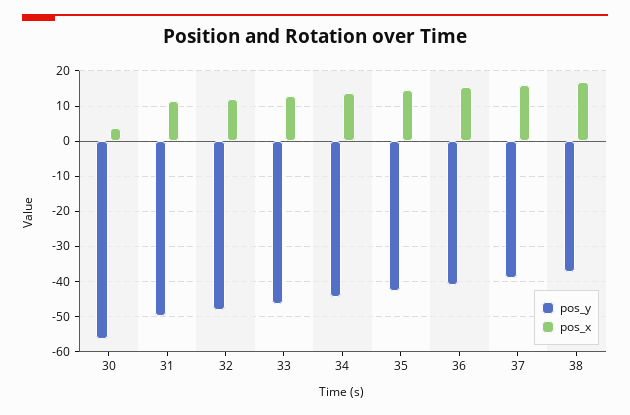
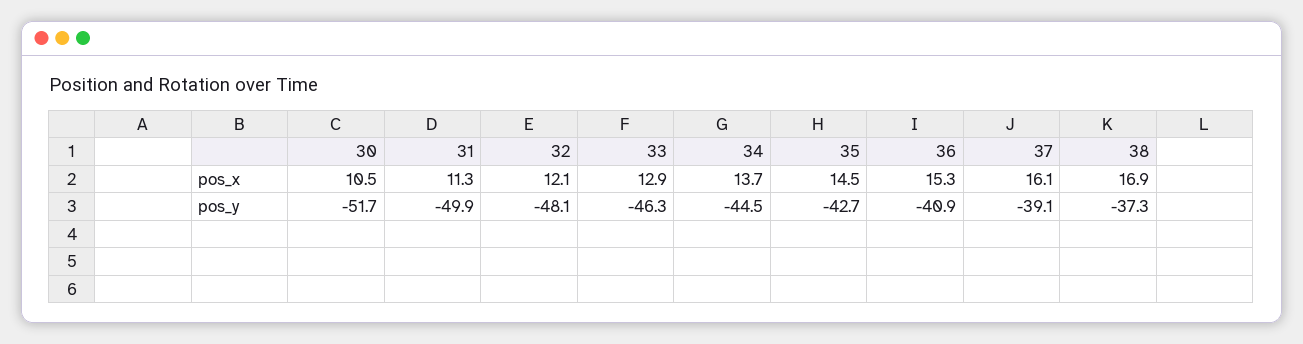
  {
    "pos_y": {
-     "30": -56,
+     "30": -51.7,
      "31": -49.9,
      "32": -48.1,
      "33": -46.3,
      "34": -44.5,
      "35": -42.7,
      "36": -40.9,
      "37": -39.1,
      "38": -37.3
    },
    "pos_x": {
-     "30": 4,
+     "30": 10.5,
      "31": 11.3,
      "32": 12.1,
      "33": 12.9,
      "34": 13.7,
      "35": 14.5,
      "36": 15.3,
      "37": 16.1,
      "38": 16.9
    }
  }

